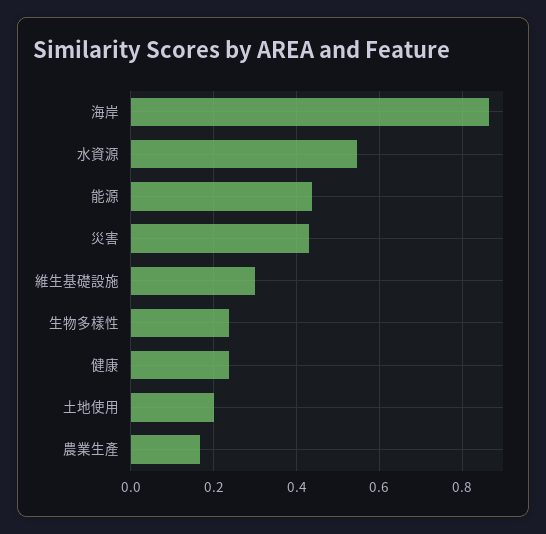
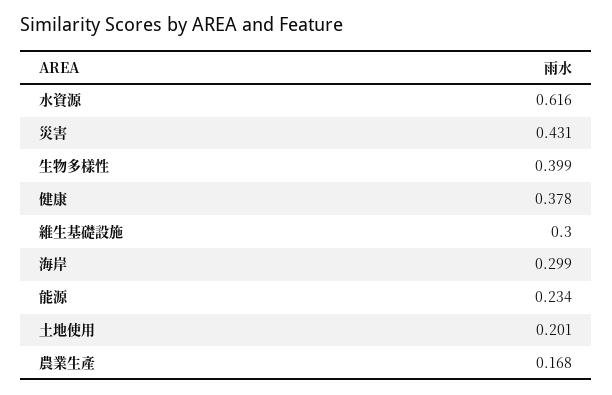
  {
-   "海岸": 0.86,
+   "海岸": 0.299,
-   "水資源": 0.54,
+   "水資源": 0.616,
-   "能源": 0.44,
+   "能源": 0.234,
    "災害": 0.431,
    "維生基礎設施": 0.3,
-   "生物多樣性": 0.24,
+   "生物多樣性": 0.399,
-   "健康": 0.24,
+   "健康": 0.378,
    "土地使用": 0.201,
    "農業生產": 0.168
  }

